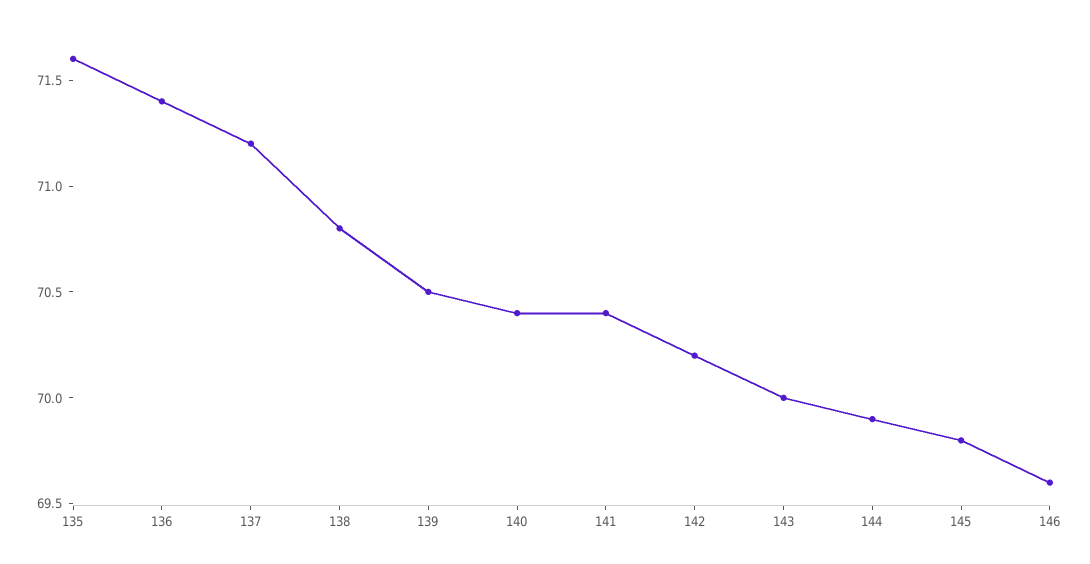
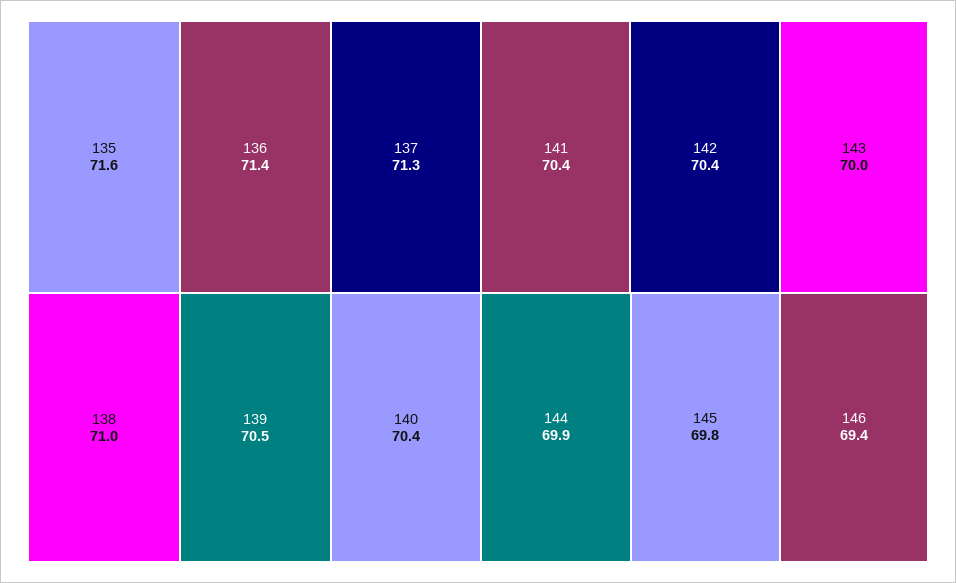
  {
    "135": 71.6,
    "136": 71.4,
-   "137": 71.2,
+   "137": 71.3,
-   "138": 70.8,
+   "138": 71,
    "139": 70.5,
    "140": 70.4,
    "141": 70.4,
-   "142": 70.2,
+   "142": 70.4,
    "143": 70,
    "144": 69.9,
    "145": 69.8,
-   "146": 69.6
+   "146": 69.4
  }

